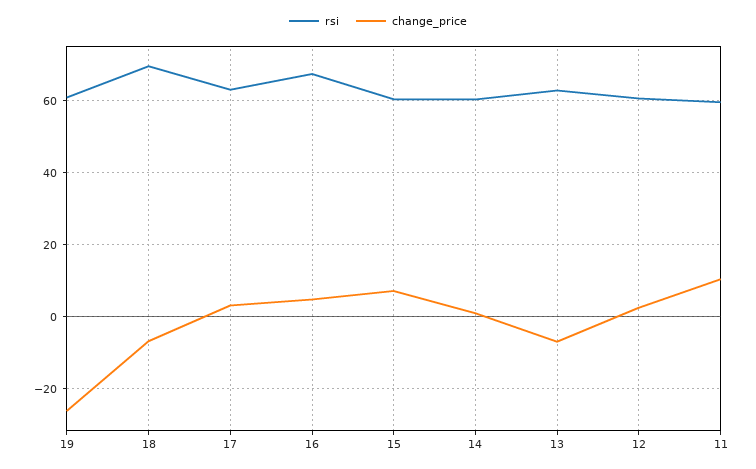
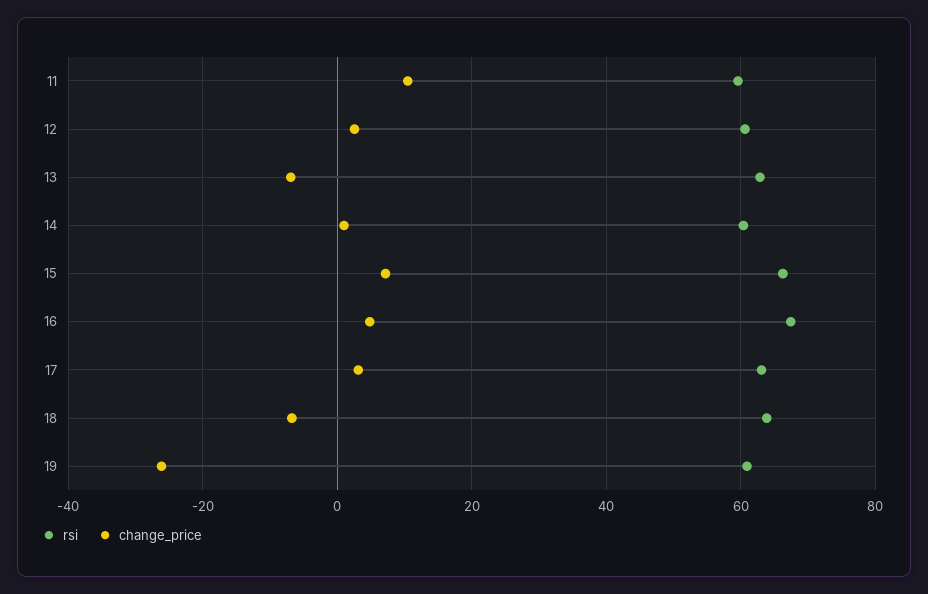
  {
    "rsi": {
      "19": 60,
-     "18": 70,
+     "18": 64,
      "17": 64,
      "16": 68,
-     "15": 60,
+     "15": 66,
      "14": 60,
      "13": 62,
      "12": 60,
      "11": 60
    },
    "change_price": {
      "19": -26,
      "18": -6,
      "17": 4,
      "16": 4,
      "15": 8,
      "14": 2,
      "13": -6,
      "12": 2,
      "11": 10
    }
  }

